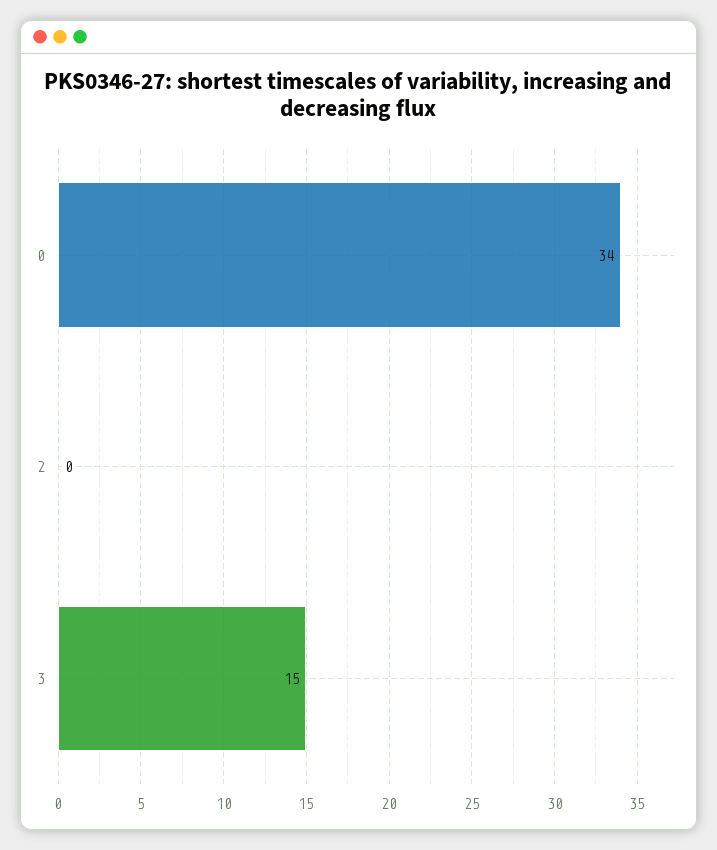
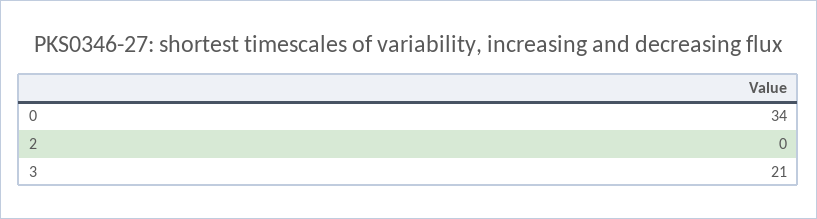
  {
    "0": 34,
    "2": 0,
-   "3": 15
+   "3": 21
  }

